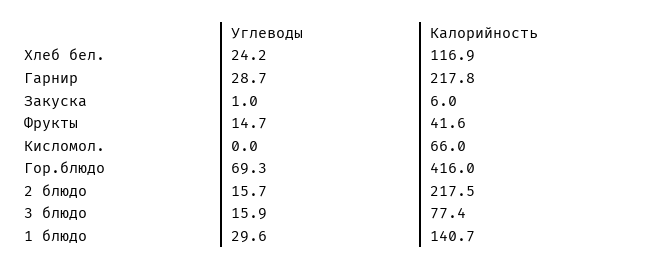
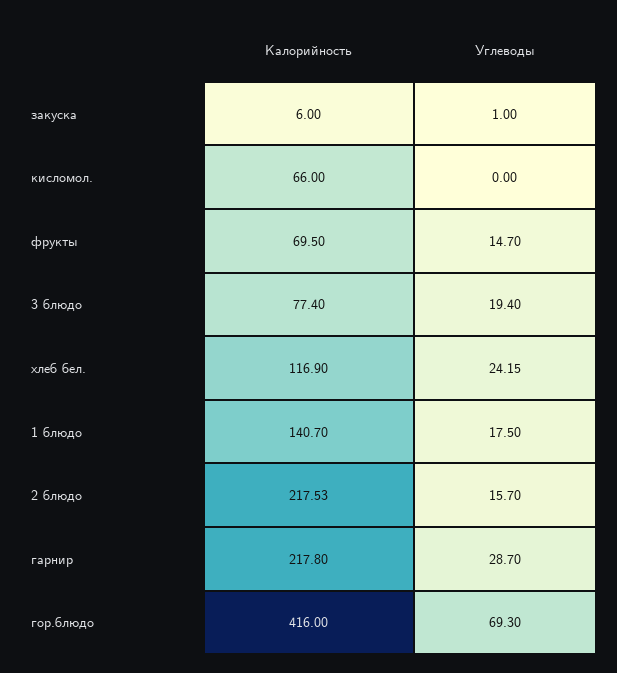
  {
    "Углеводы": {
      "Хлеб бел.": 24.15,
      "Гарнир": 28.7,
      "Закуска": 1,
      "Фрукты": 14.7,
      "Кисломол.": 0,
      "Гор.блюдо": 69.3,
      "2 блюдо": 15.7,
-     "3 блюдо": 15.9,
+     "3 блюдо": 19.4,
-     "1 блюдо": 29.6
+     "1 блюдо": 17.5
    },
    "Калорийность": {
      "Хлеб бел.": 116.9,
      "Гарнир": 217.8,
      "Закуска": 6,
-     "Фрукты": 41.6,
+     "Фрукты": 69.5,
      "Кисломол.": 66,
      "Гор.блюдо": 416,
      "2 блюдо": 217.53,
      "3 блюдо": 77.4,
      "1 блюдо": 140.7
    }
  }

